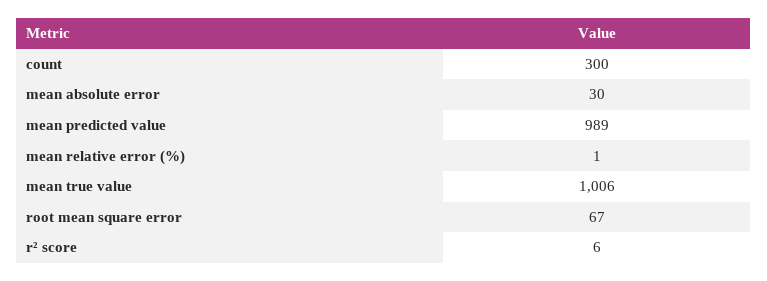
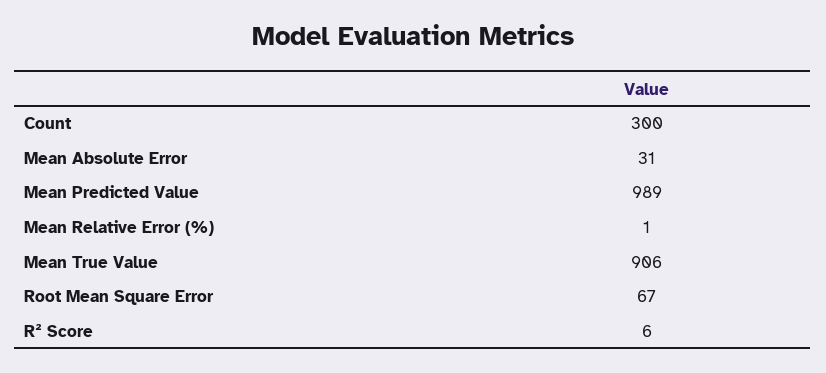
  {
    "count": 300,
-   "mean absolute error": 30,
+   "mean absolute error": 31,
    "mean predicted value": 989,
    "mean relative error (%)": 1,
-   "mean true value": 1006,
+   "mean true value": 906,
    "root mean square error": 67,
    "r² score": 6
  }

